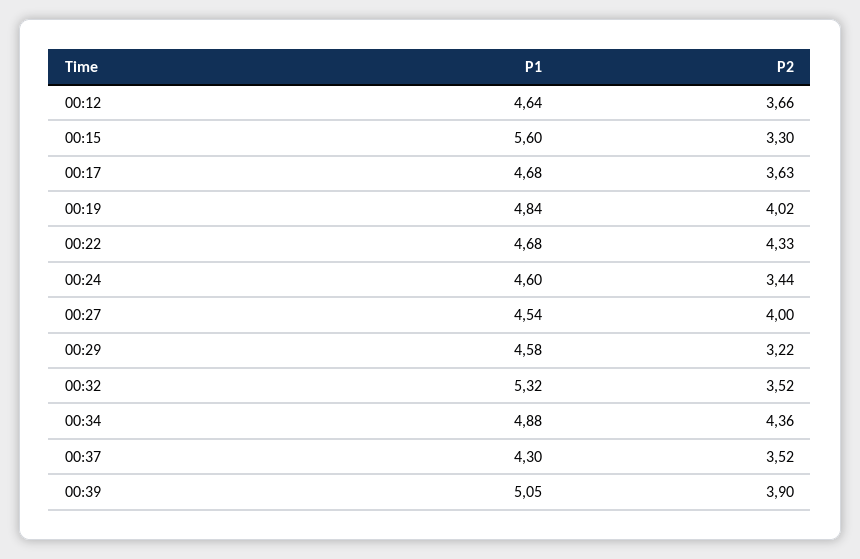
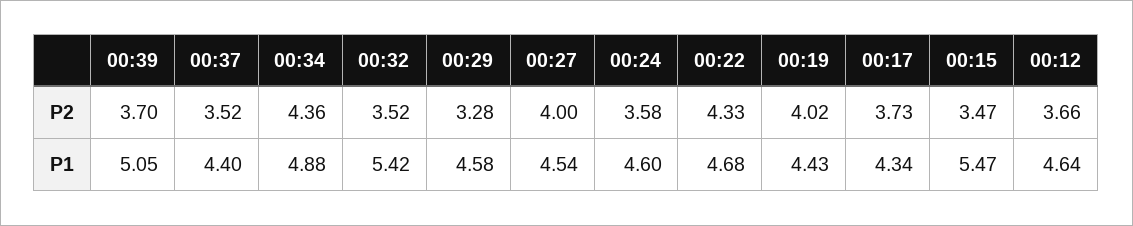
  {
    "P1": {
      "00:12": 4.64,
-     "00:15": 5.6,
+     "00:15": 5.47,
-     "00:17": 4.68,
+     "00:17": 4.34,
-     "00:19": 4.84,
+     "00:19": 4.43,
      "00:22": 4.68,
      "00:24": 4.6,
      "00:27": 4.54,
      "00:29": 4.58,
-     "00:32": 5.32,
+     "00:32": 5.42,
      "00:34": 4.88,
-     "00:37": 4.3,
+     "00:37": 4.4,
      "00:39": 5.05
    },
    "P2": {
      "00:12": 3.66,
-     "00:15": 3.3,
+     "00:15": 3.47,
-     "00:17": 3.63,
+     "00:17": 3.73,
      "00:19": 4.02,
      "00:22": 4.33,
-     "00:24": 3.44,
+     "00:24": 3.58,
      "00:27": 4,
-     "00:29": 3.22,
+     "00:29": 3.28,
      "00:32": 3.52,
      "00:34": 4.36,
      "00:37": 3.52,
-     "00:39": 3.9
+     "00:39": 3.7
    }
  }

